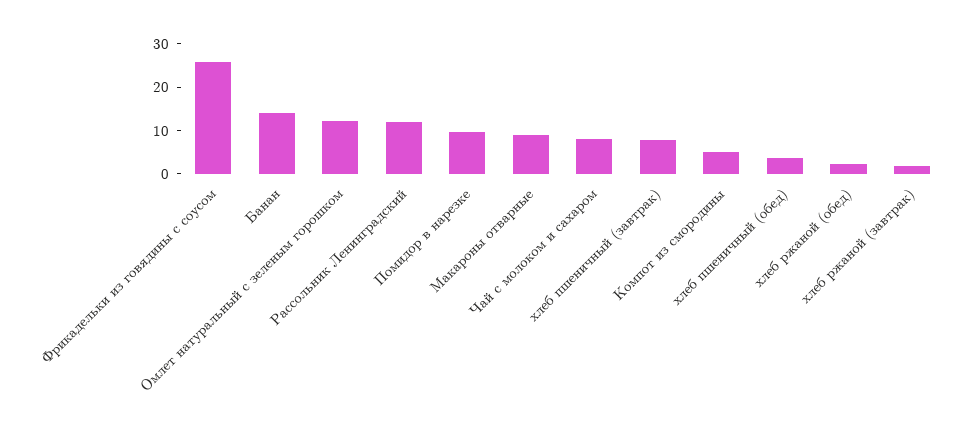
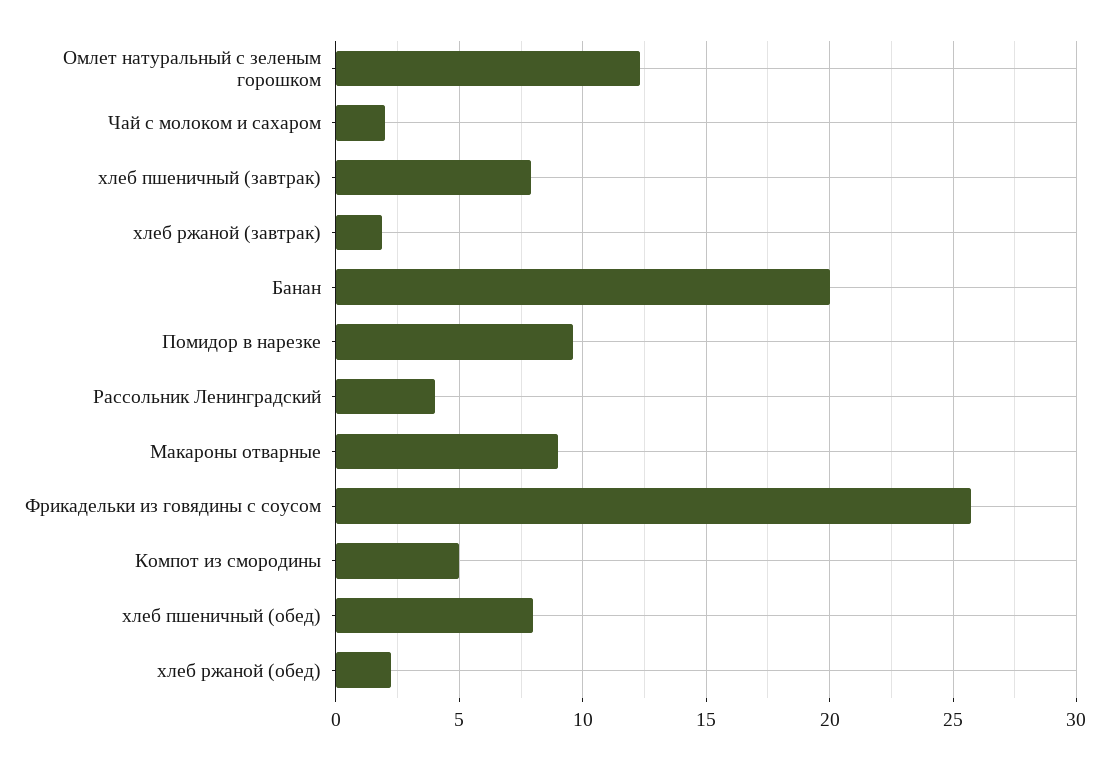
  {
    "Фрикадельки из говядины с соусом": 25.5,
-   "Банан": 14,
+   "Банан": 20,
    "Омлет натуральный с зеленым горошком": 12.5,
-   "Рассольник Ленинградский": 12,
+   "Рассольник Ленинградский": 4,
    "Помидор в нарезке": 9.5,
    "Макароны отварные": 9,
-   "Чай с молоком и сахаром": 8,
+   "Чай с молоком и сахаром": 2,
    "хлеб пшеничный (завтрак)": 8,
    "Компот из смородины": 5,
-   "хлеб пшеничный (обед)": 4,
+   "хлеб пшеничный (обед)": 8,
    "хлеб ржаной (обед)": 2.5,
    "хлеб ржаной (завтрак)": 2
  }

